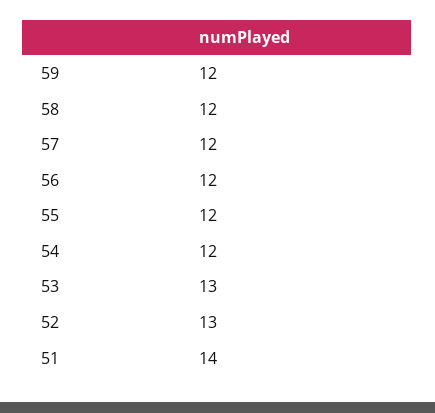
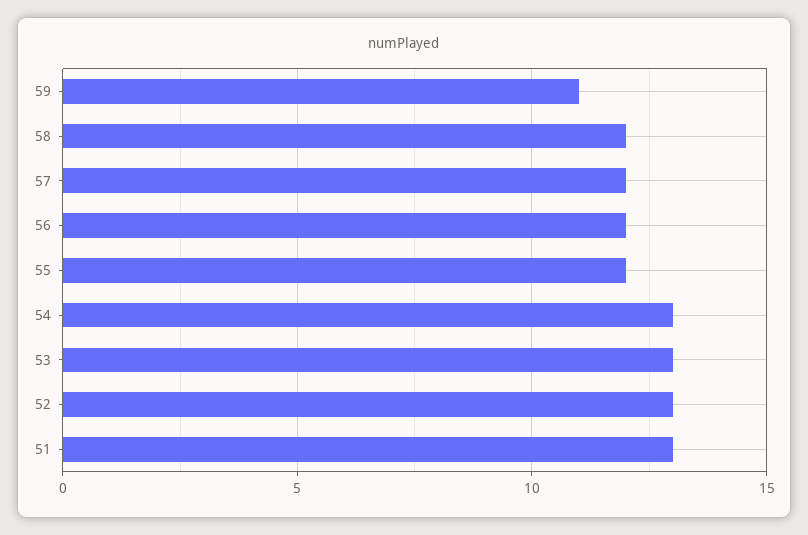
  {
-   "59": 12,
+   "59": 11,
    "58": 12,
    "57": 12,
    "56": 12,
    "55": 12,
-   "54": 12,
+   "54": 13,
    "53": 13,
    "52": 13,
-   "51": 14
+   "51": 13
  }

